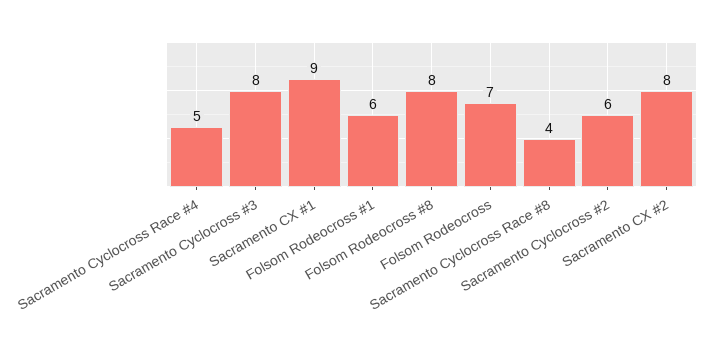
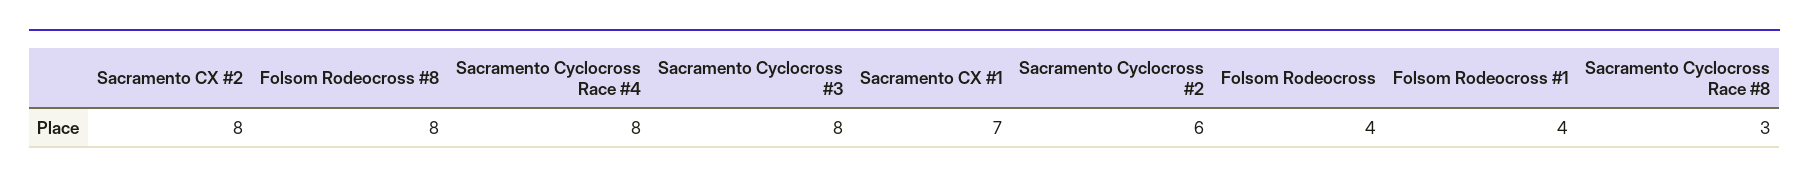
  {
-   "Sacramento Cyclocross Race #4": 5,
+   "Sacramento Cyclocross Race #4": 8,
    "Sacramento Cyclocross #3": 8,
-   "Sacramento CX #1": 9,
+   "Sacramento CX #1": 7,
-   "Folsom Rodeocross #1": 6,
+   "Folsom Rodeocross #1": 4,
    "Folsom Rodeocross #8": 8,
-   "Folsom Rodeocross": 7,
+   "Folsom Rodeocross": 4,
-   "Sacramento Cyclocross Race #8": 4,
+   "Sacramento Cyclocross Race #8": 3,
    "Sacramento Cyclocross #2": 6,
    "Sacramento CX #2": 8
  }

